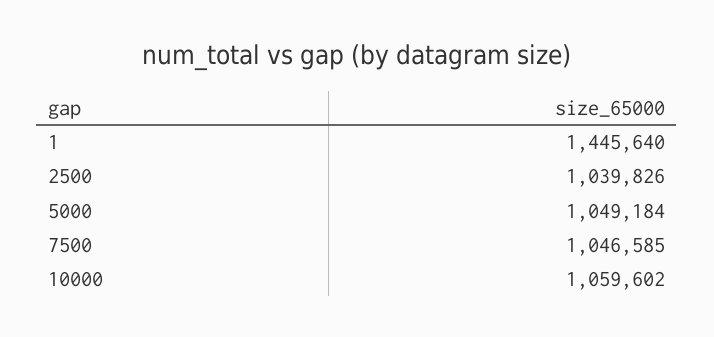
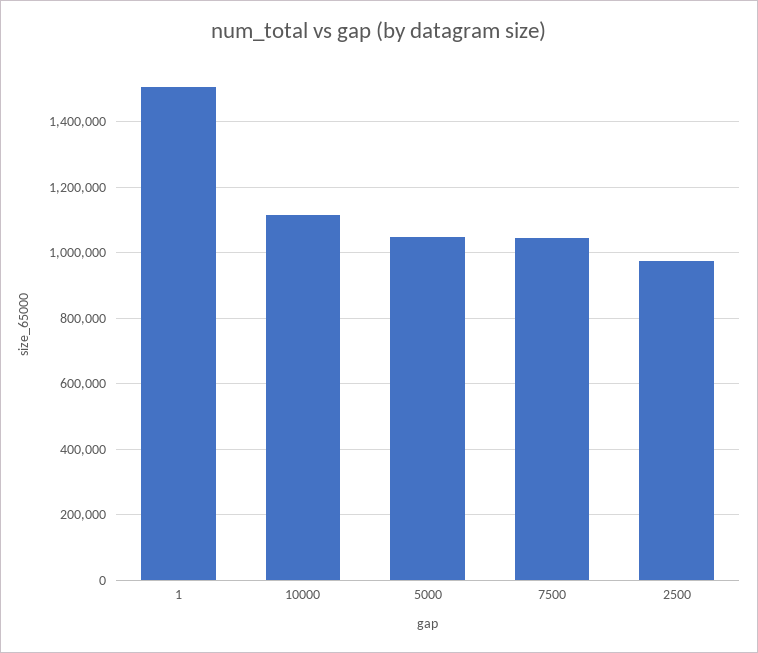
  {
-   "1": 1445640,
+   "1": 1500000,
-   "2500": 1039826,
+   "2500": 980000,
    "5000": 1049184,
    "7500": 1046585,
-   "10000": 1059602
+   "10000": 1120000
  }

